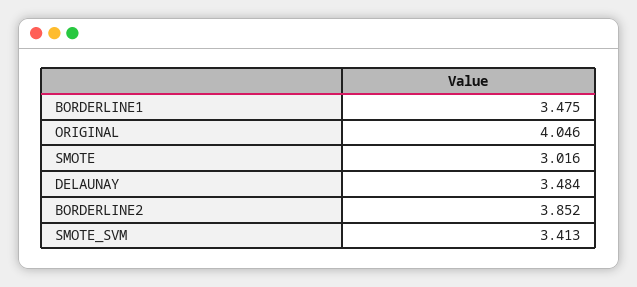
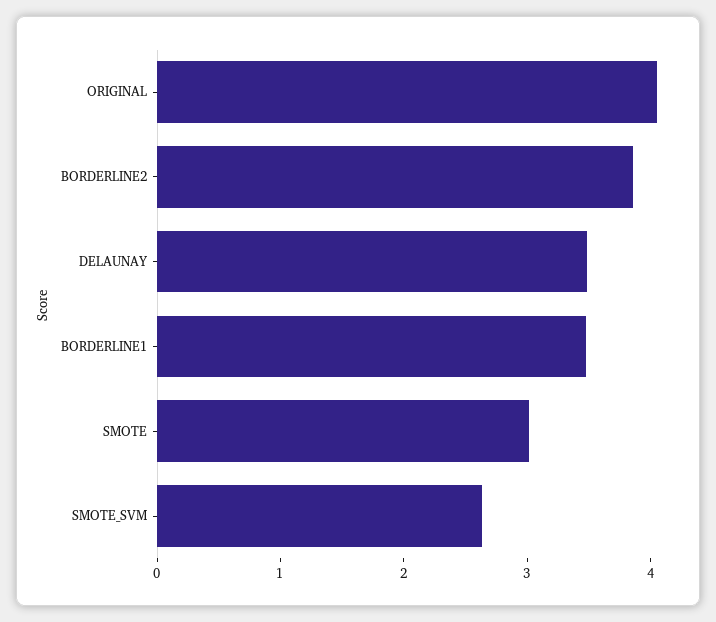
  {
    "BORDERLINE1": 3.475,
    "ORIGINAL": 4.046,
    "SMOTE": 3.016,
    "DELAUNAY": 3.484,
    "BORDERLINE2": 3.852,
-   "SMOTE_SVM": 3.413
+   "SMOTE_SVM": 2.6
  }

